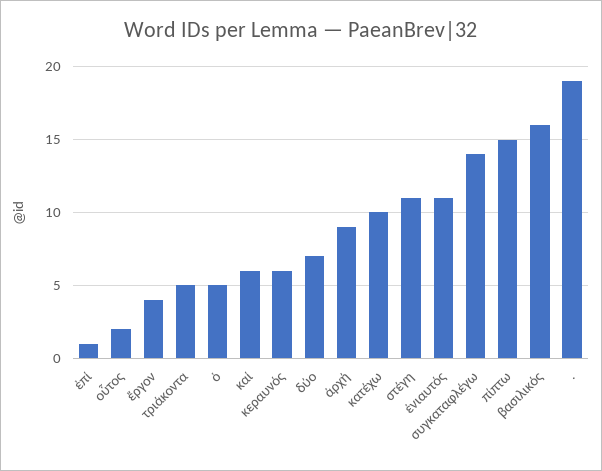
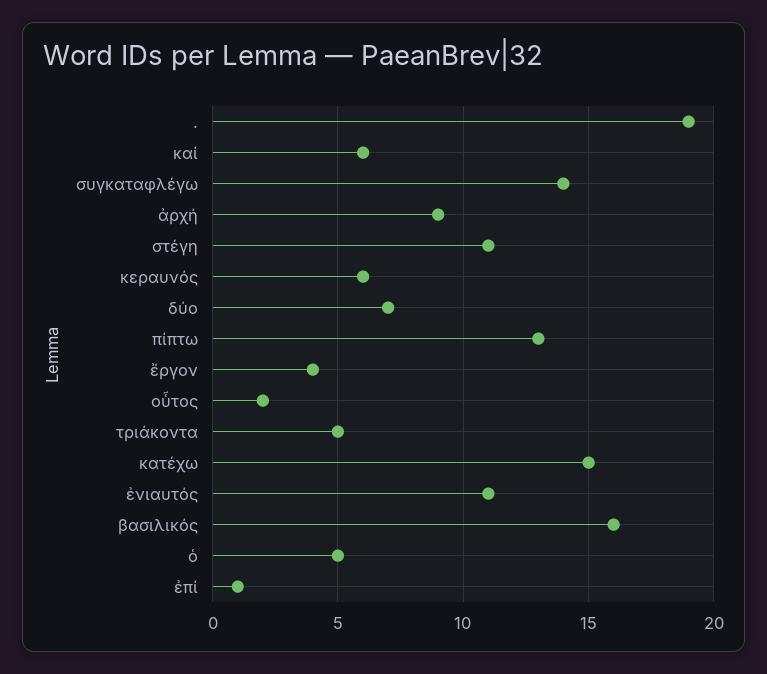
  {
    "ἐπί": 1,
    "οὗτος": 2,
    "ἔργον": 4,
    "τριάκοντα": 5,
    "ὁ": 5,
    "καί": 6,
    "κεραυνός": 6,
    "δύο": 7,
    "ἀρχή": 9,
-   "κατέχω": 10,
+   "κατέχω": 15,
    "στέγη": 11,
    "ἐνιαυτός": 11,
    "συγκαταφλέγω": 14,
-   "πίπτω": 15,
+   "πίπτω": 13,
    "βασιλικός": 16,
    ".": 19
  }

